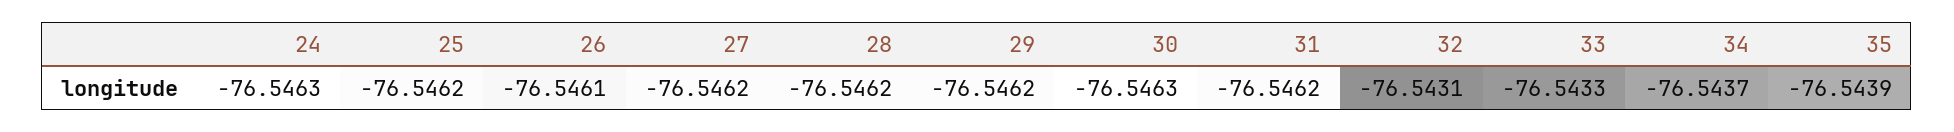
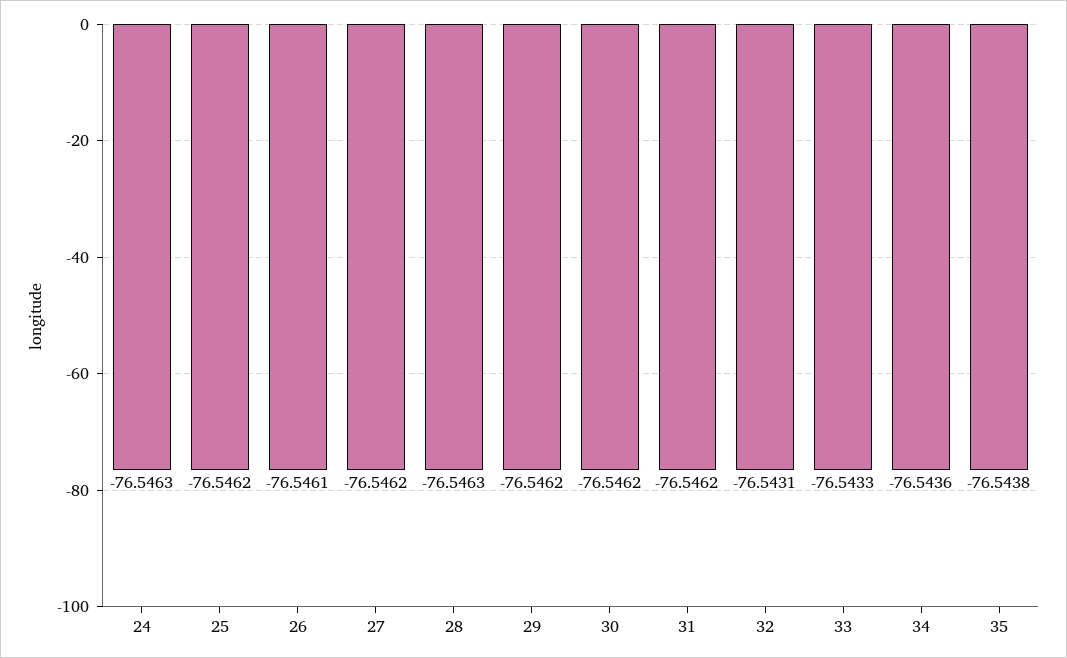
  {
    "24": -76.5463,
    "25": -76.5462,
    "26": -76.5461,
    "27": -76.5462,
-   "28": -76.5462,
+   "28": -76.5463,
    "29": -76.5462,
-   "30": -76.5463,
+   "30": -76.5462,
    "31": -76.5462,
    "32": -76.5431,
    "33": -76.5433,
-   "34": -76.5437,
+   "34": -76.5436,
-   "35": -76.5439
+   "35": -76.5438
  }

